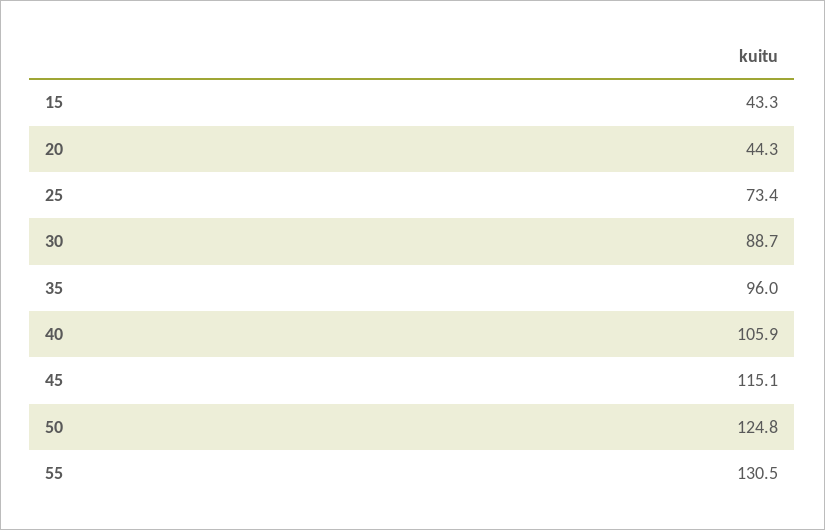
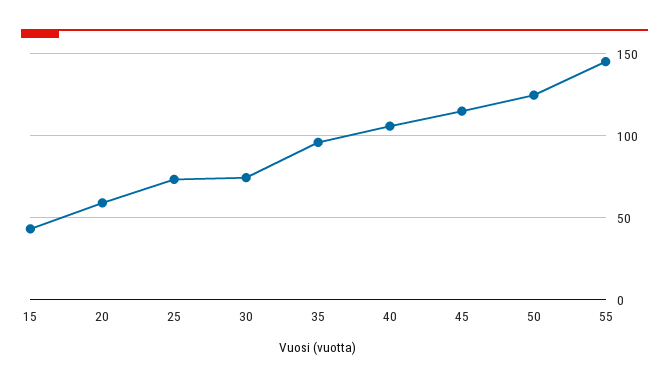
  {
    "15": 43.3,
-   "20": 44.3,
+   "20": 60,
    "25": 73.4,
-   "30": 88.7,
+   "30": 75,
    "35": 96,
    "40": 105.9,
    "45": 115.1,
    "50": 124.8,
-   "55": 130.5
+   "55": 145
  }

